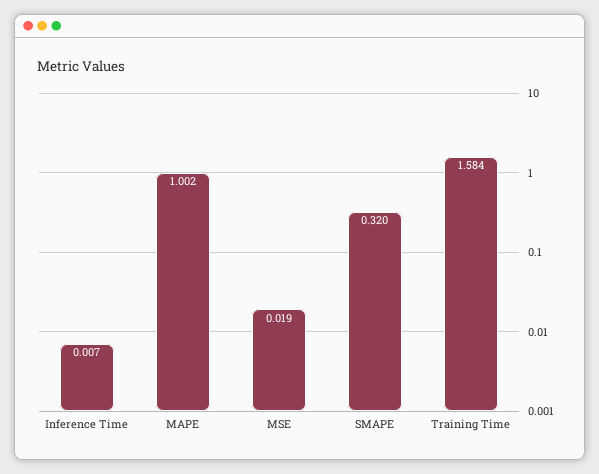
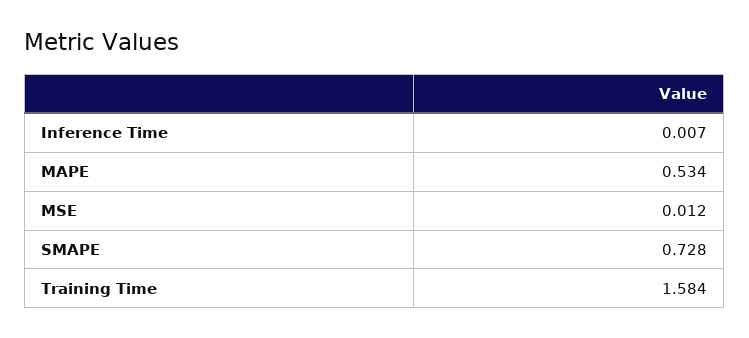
  {
    "Inference Time": 0.007,
-   "MAPE": 1.002,
+   "MAPE": 0.534,
-   "MSE": 0.019,
+   "MSE": 0.012,
-   "SMAPE": 0.32,
+   "SMAPE": 0.728,
    "Training Time": 1.584
  }

